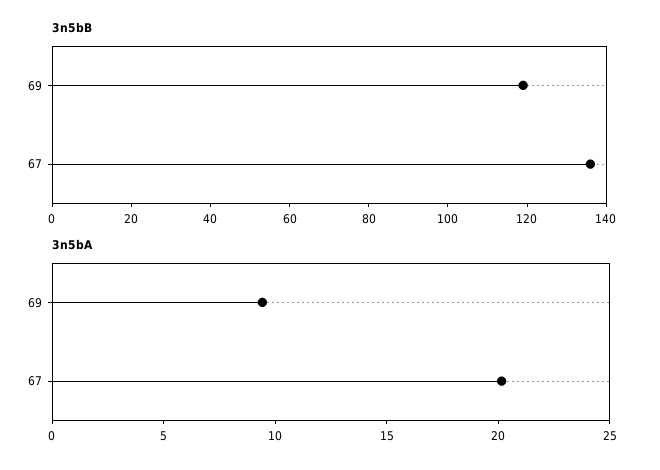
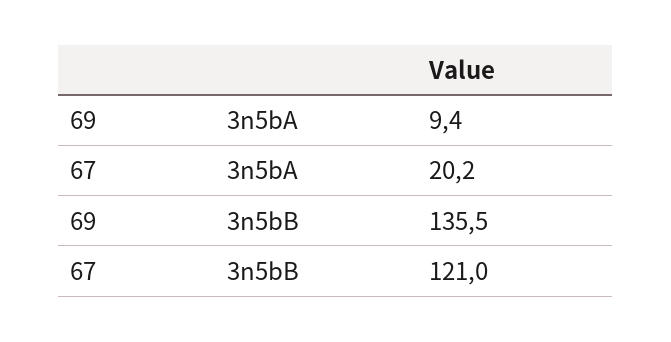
  {
    "3n5bB": {
-     "69": 120,
+     "69": 135.5,
-     "67": 135
+     "67": 121
    },
    "3n5bA": {
      "69": 9.4,
      "67": 20.2
    }
  }

